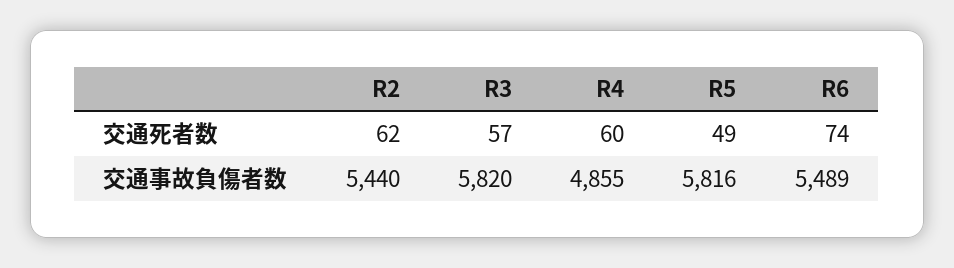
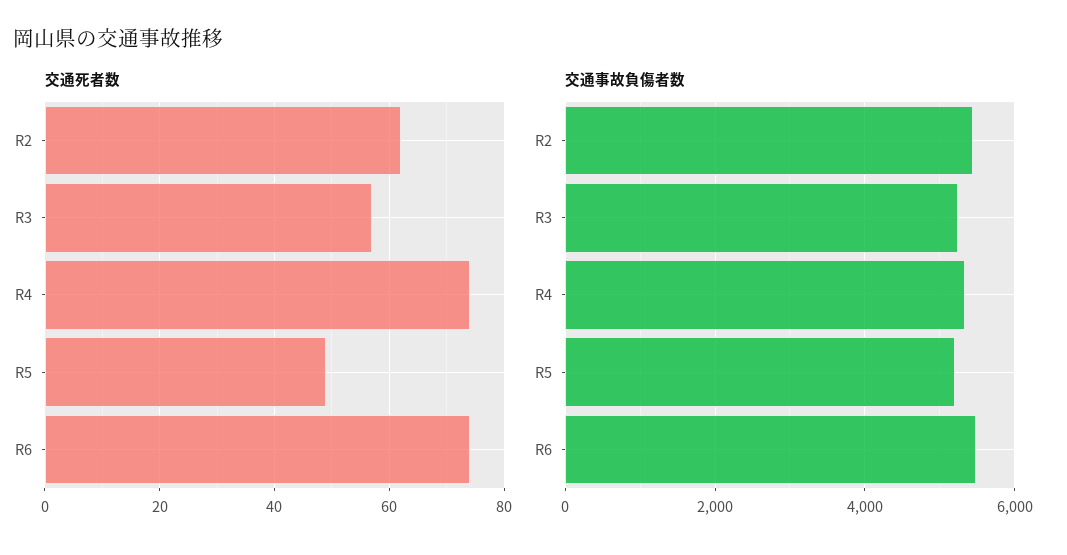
  {
    "交通死者数": {
      "R2": 62,
      "R3": 57,
-     "R4": 60,
+     "R4": 75,
      "R5": 49,
      "R6": 74
    },
    "交通事故負傷者数": {
      "R2": 5440,
-     "R3": 5820,
+     "R3": 5200,
-     "R4": 4855,
+     "R4": 5400,
-     "R5": 5816,
+     "R5": 5200,
      "R6": 5489
    }
  }

